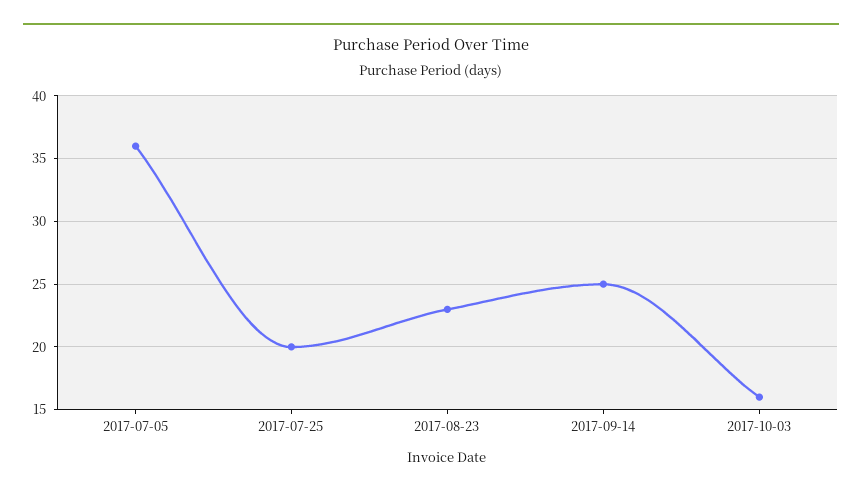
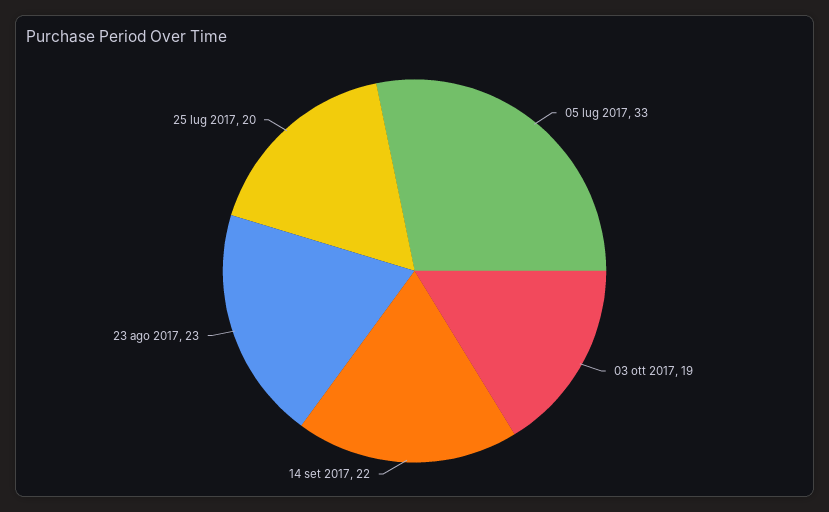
  {
-   "2017-07-05": 36,
+   "2017-07-05": 33,
    "2017-07-25": 20,
    "2017-08-23": 23,
-   "2017-09-14": 25,
+   "2017-09-14": 22,
-   "2017-10-03": 16
+   "2017-10-03": 19
  }

